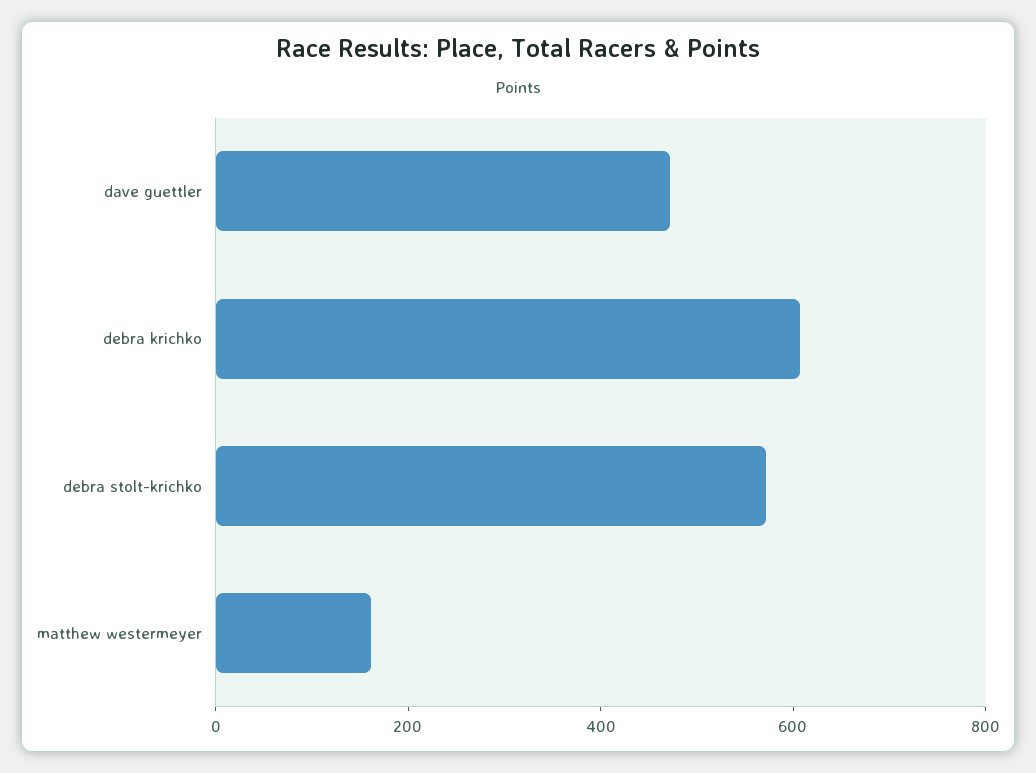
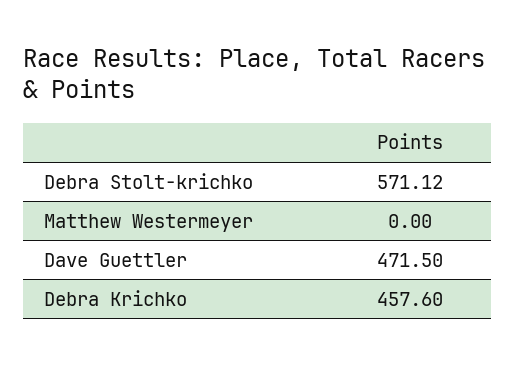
  {
    "dave guettler": 471.5,
-   "debra krichko": 600,
+   "debra krichko": 457.6,
    "debra stolt-krichko": 571.12,
-   "matthew westermeyer": 150
+   "matthew westermeyer": 0
  }

